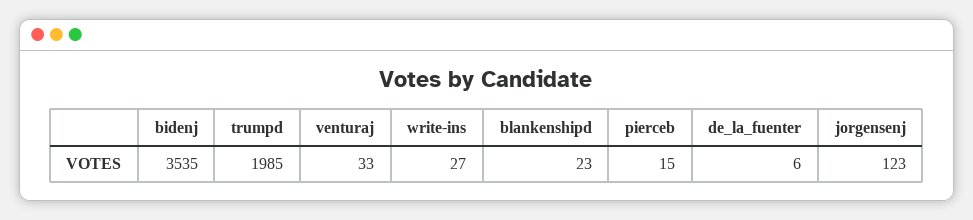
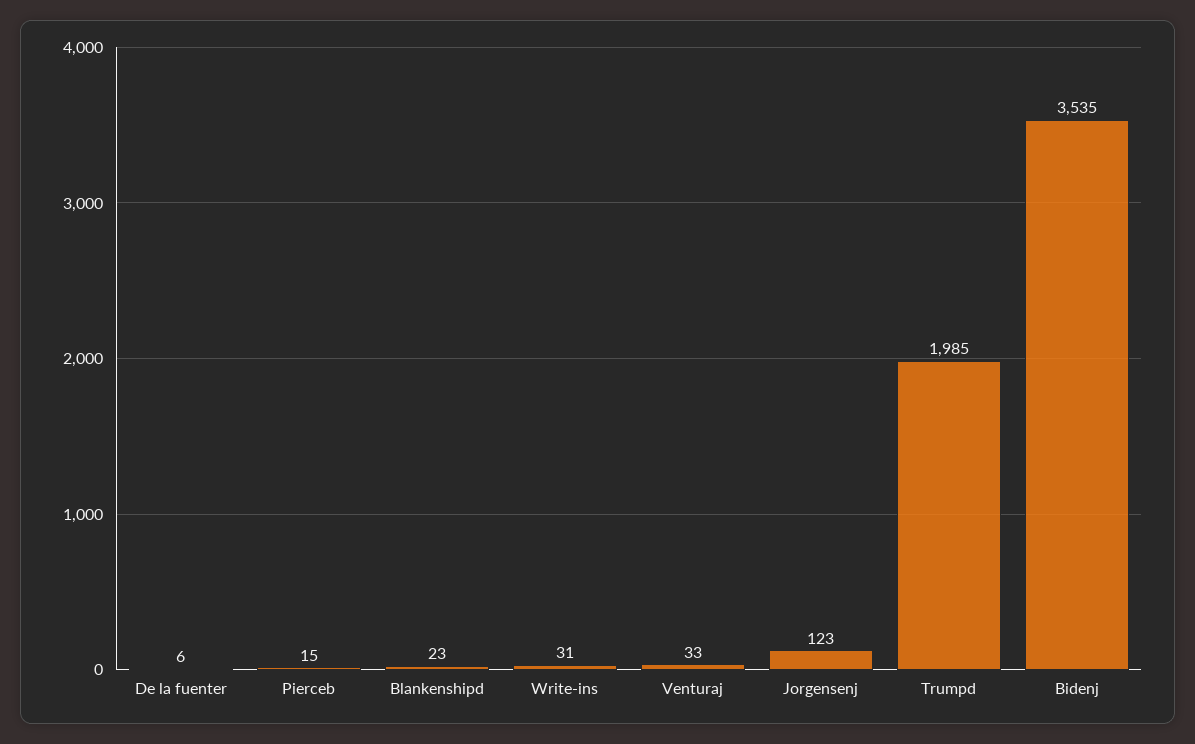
  {
    "bidenj": 3535,
    "trumpd": 1985,
    "venturaj": 33,
-   "write-ins": 27,
+   "write-ins": 31,
    "blankenshipd": 23,
    "pierceb": 15,
    "de_la_fuenter": 6,
    "jorgensenj": 123
  }

